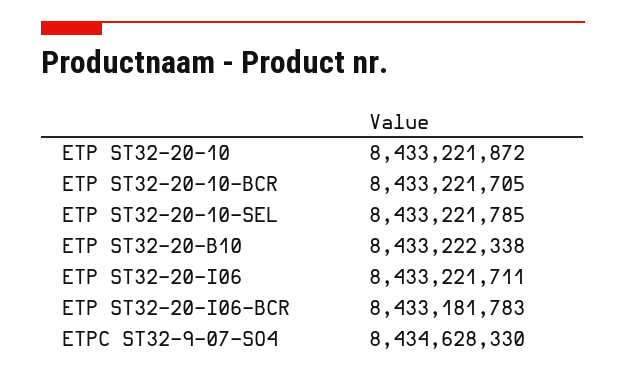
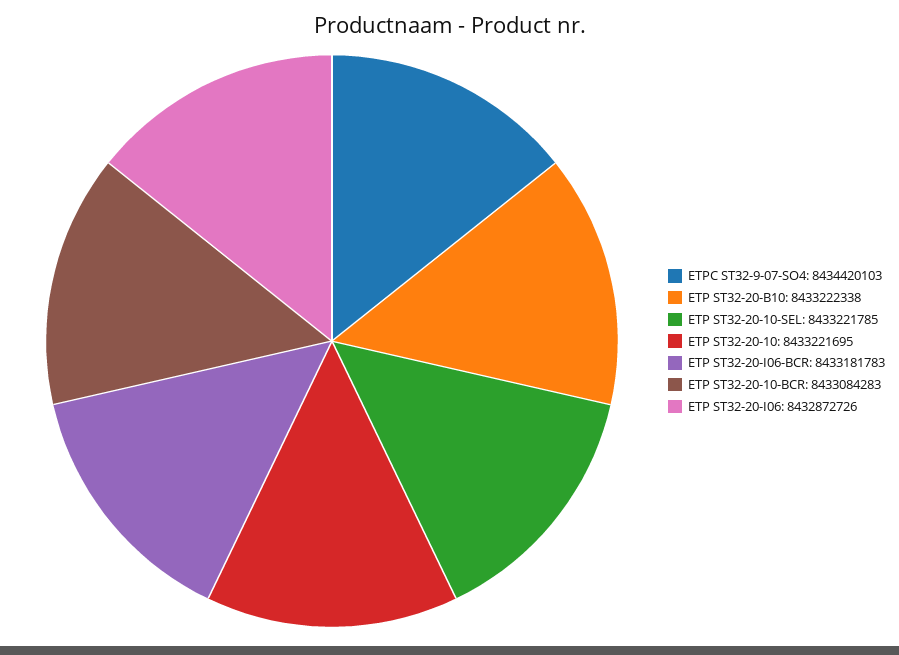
  {
-   "ETP ST32-20-10": 8433221872,
+   "ETP ST32-20-10": 8433221695,
-   "ETP ST32-20-10-BCR": 8433221705,
+   "ETP ST32-20-10-BCR": 8433084283,
    "ETP ST32-20-10-SEL": 8433221785,
    "ETP ST32-20-B10": 8433222338,
-   "ETP ST32-20-I06": 8433221711,
+   "ETP ST32-20-I06": 8432872726,
    "ETP ST32-20-I06-BCR": 8433181783,
-   "ETPC ST32-9-07-SO4": 8434628330
+   "ETPC ST32-9-07-SO4": 8434420103
  }

